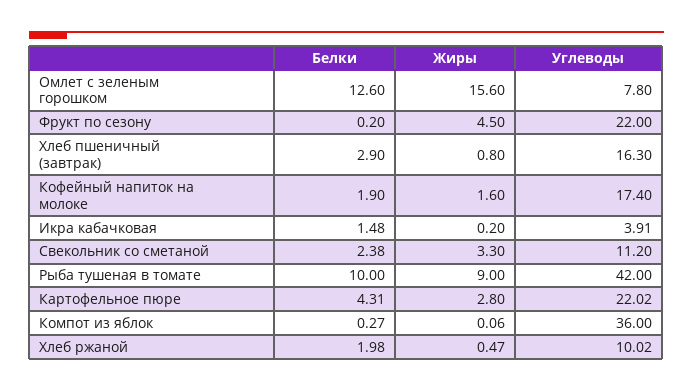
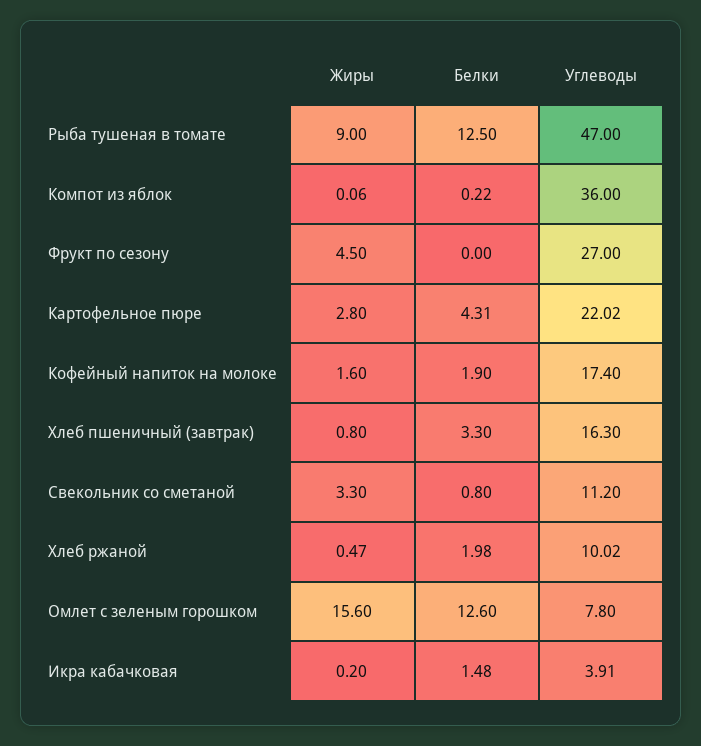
  {
    "Белки": {
      "Омлет с зеленым горошком": 12.6,
-     "Фрукт по сезону": 0.2,
+     "Фрукт по сезону": 0,
-     "Хлеб пшеничный (завтрак)": 2.9,
+     "Хлеб пшеничный (завтрак)": 3.3,
      "Кофейный напиток на молоке": 1.9,
      "Икра кабачковая": 1.48,
-     "Свекольник со сметаной": 2.38,
+     "Свекольник со сметаной": 0.8,
-     "Рыба тушеная в томате": 10,
+     "Рыба тушеная в томате": 12.5,
      "Картофельное пюре": 4.31,
-     "Компот из яблок": 0.27,
+     "Компот из яблок": 0.22,
      "Хлеб ржаной": 1.98
    },
    "Жиры": {
      "Омлет с зеленым горошком": 15.6,
      "Фрукт по сезону": 4.5,
      "Хлеб пшеничный (завтрак)": 0.8,
      "Кофейный напиток на молоке": 1.6,
      "Икра кабачковая": 0.2,
      "Свекольник со сметаной": 3.3,
      "Рыба тушеная в томате": 9,
      "Картофельное пюре": 2.8,
      "Компот из яблок": 0.06,
      "Хлеб ржаной": 0.47
    },
    "Углеводы": {
      "Омлет с зеленым горошком": 7.8,
-     "Фрукт по сезону": 22,
+     "Фрукт по сезону": 27,
      "Хлеб пшеничный (завтрак)": 16.3,
      "Кофейный напиток на молоке": 17.4,
      "Икра кабачковая": 3.91,
      "Свекольник со сметаной": 11.2,
-     "Рыба тушеная в томате": 42,
+     "Рыба тушеная в томате": 47,
      "Картофельное пюре": 22.02,
      "Компот из яблок": 36,
      "Хлеб ржаной": 10.02
    }
  }

